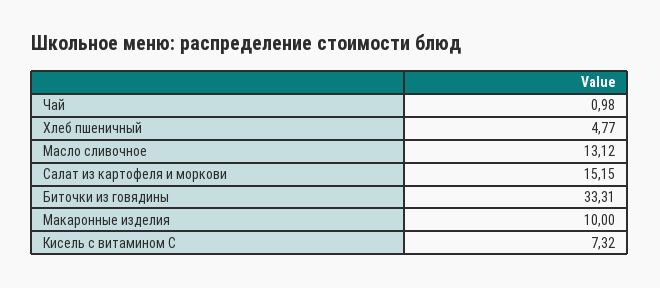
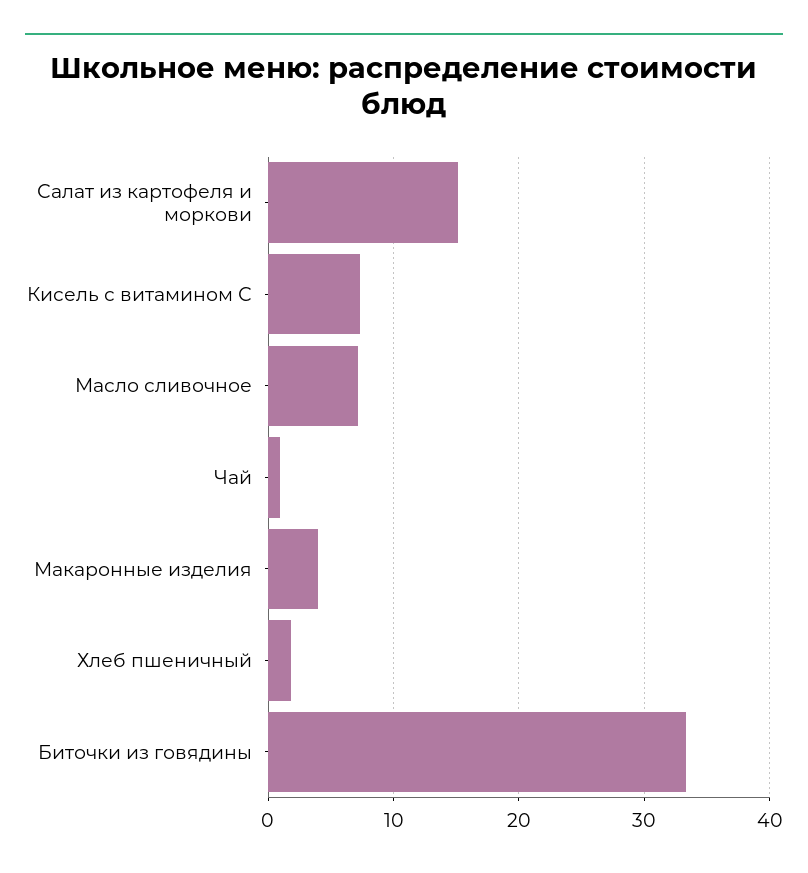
  {
    "Чай": 0.98,
-   "Хлеб пшеничный": 4.77,
+   "Хлеб пшеничный": 2,
-   "Масло сливочное": 13.12,
+   "Масло сливочное": 7,
    "Салат из картофеля и моркови": 15.15,
    "Биточки из говядины": 33.31,
-   "Макаронные изделия": 10,
+   "Макаронные изделия": 4,
    "Кисель с витамином С": 7.32
  }

